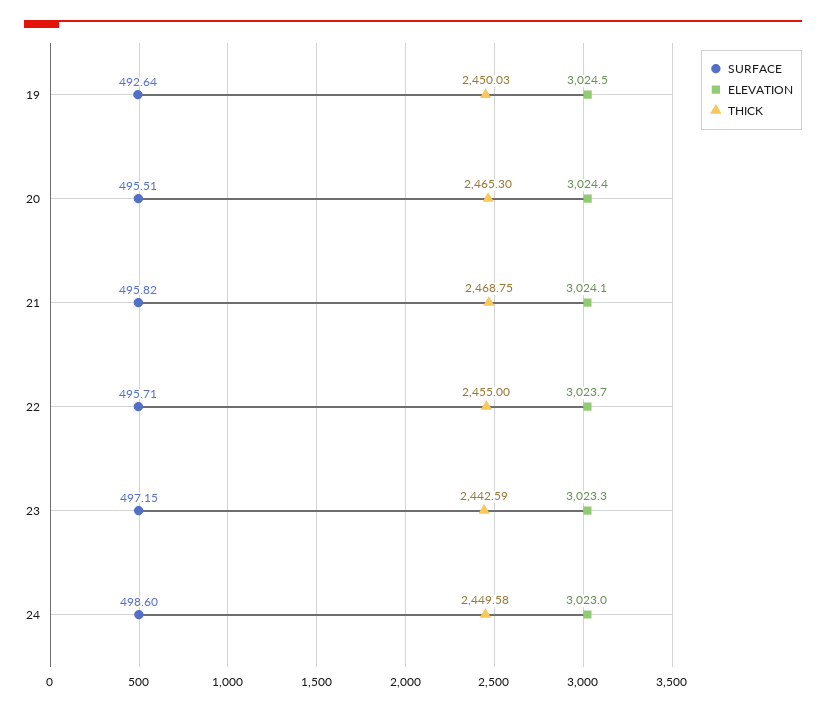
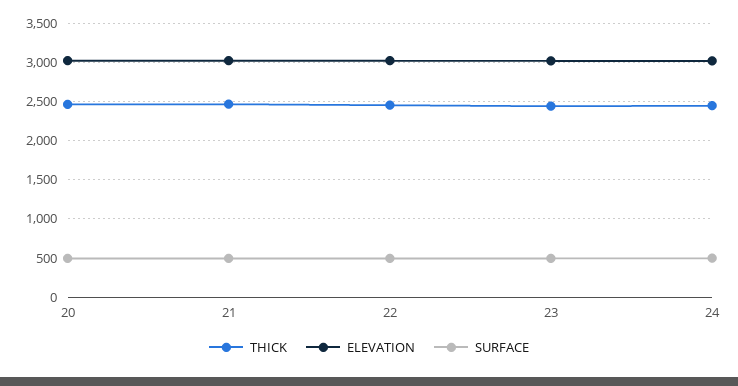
  {
    "SURFACE": {
-     "19": 492.64,
      "20": 495.51,
      "21": 495.82,
      "22": 495.71,
      "23": 497.15,
      "24": 498.6
    },
    "ELEVATION": {
-     "19": 3024.5,
      "20": 3024.4,
      "21": 3024.1,
      "22": 3023.7,
      "23": 3023.3,
      "24": 3023
    },
    "THICK": {
-     "19": 2450.03,
      "20": 2465.3,
      "21": 2468.75,
      "22": 2455,
      "23": 2442.59,
      "24": 2449.58
    }
  }

